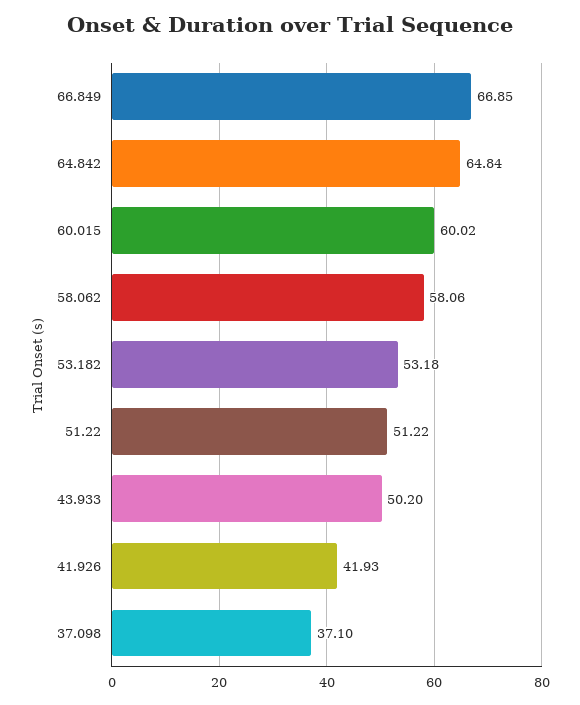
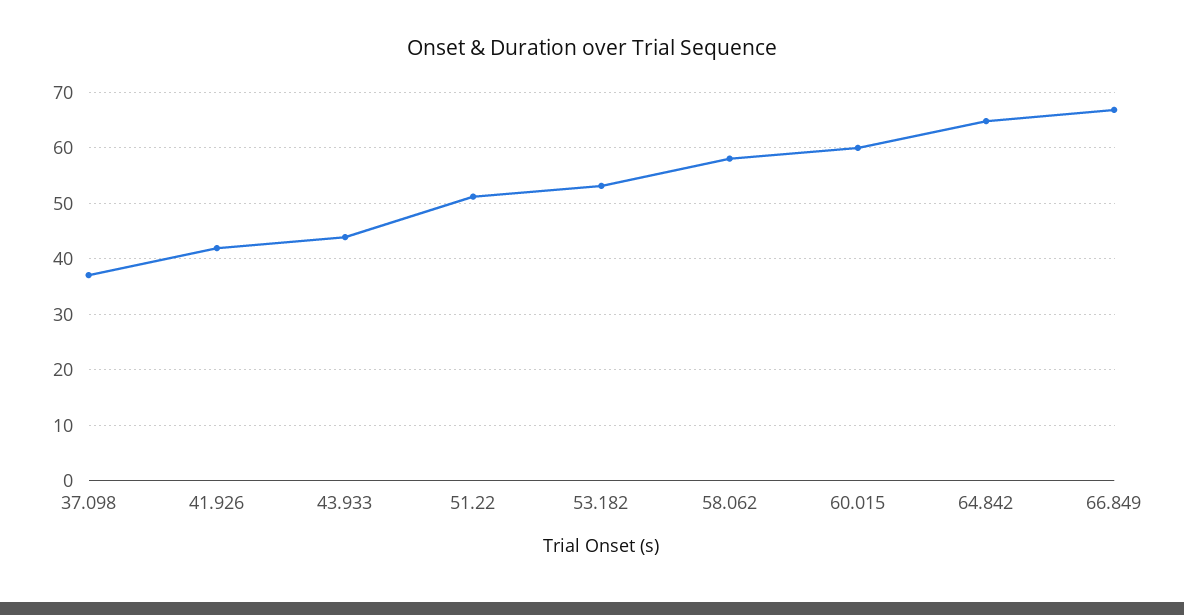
  {
    "66.849": 66.85,
    "64.842": 64.84,
    "60.015": 60.02,
    "58.062": 58.06,
    "53.182": 53.18,
    "51.22": 51.22,
-   "43.933": 50.2,
+   "43.933": 44,
    "41.926": 41.93,
    "37.098": 37.1
  }

